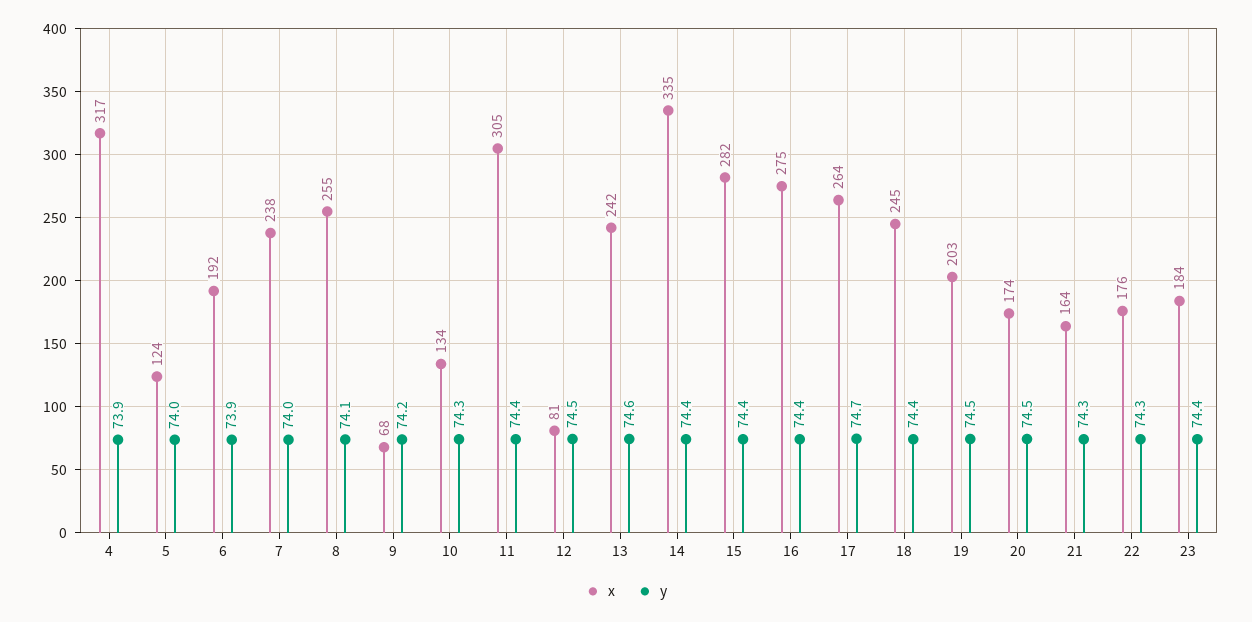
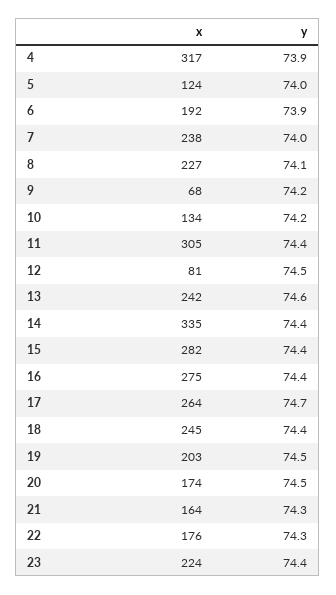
  {
    "x": {
      "4": 317,
      "5": 124,
      "6": 192,
      "7": 238,
-     "8": 255,
+     "8": 227,
      "9": 68,
      "10": 134,
      "11": 305,
      "12": 81,
      "13": 242,
      "14": 335,
      "15": 282,
      "16": 275,
      "17": 264,
      "18": 245,
      "19": 203,
      "20": 174,
      "21": 164,
      "22": 176,
-     "23": 184
+     "23": 224
    },
    "y": {
      "4": 73.9,
      "5": 74,
      "6": 73.9,
      "7": 74,
      "8": 74.1,
      "9": 74.2,
-     "10": 74.3,
+     "10": 74.2,
      "11": 74.4,
      "12": 74.5,
      "13": 74.6,
      "14": 74.4,
      "15": 74.4,
      "16": 74.4,
      "17": 74.7,
      "18": 74.4,
      "19": 74.5,
      "20": 74.5,
      "21": 74.3,
      "22": 74.3,
      "23": 74.4
    }
  }

